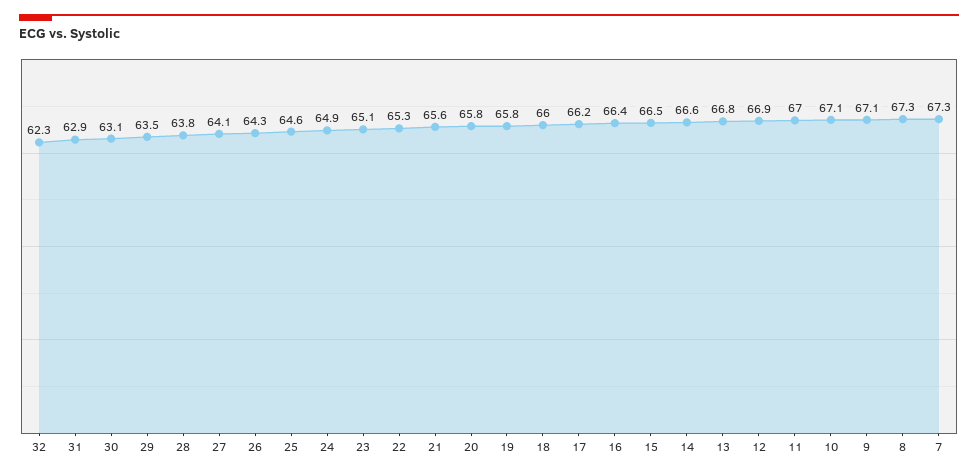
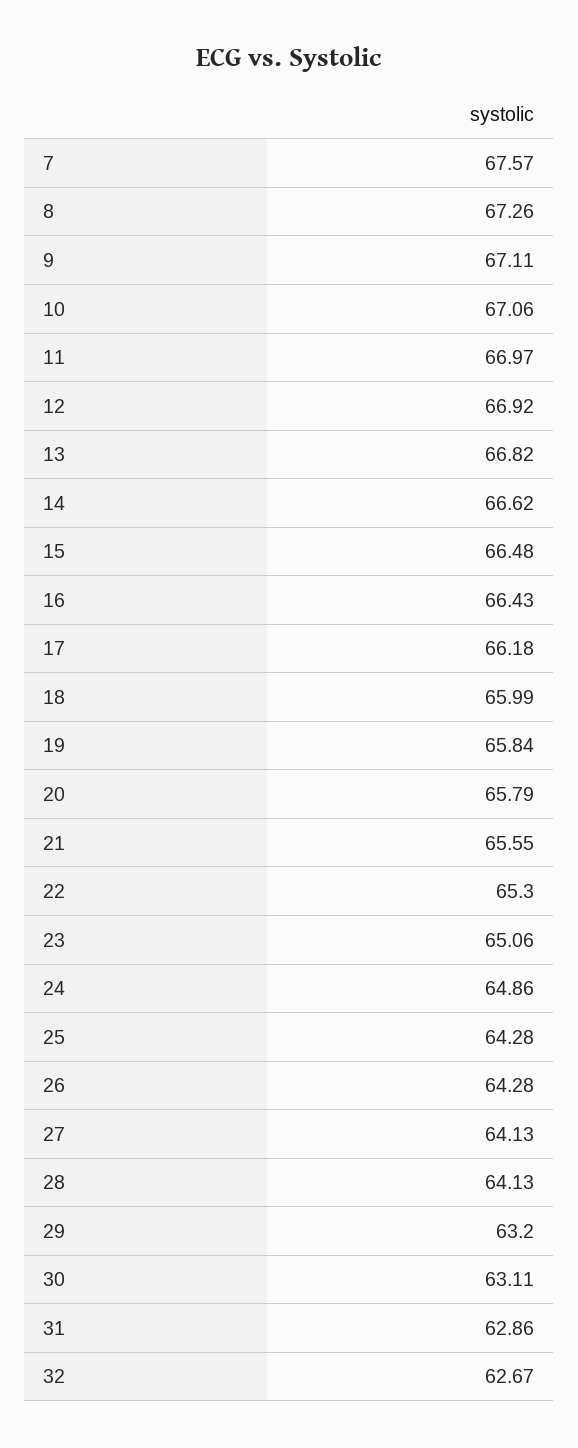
  {
-   "32": 62.3,
+   "32": 62.67,
    "31": 62.86,
    "30": 63.11,
-   "29": 63.5,
+   "29": 63.2,
-   "28": 63.8,
+   "28": 64.13,
    "27": 64.13,
    "26": 64.28,
-   "25": 64.6,
+   "25": 64.28,
    "24": 64.86,
    "23": 65.06,
    "22": 65.3,
    "21": 65.55,
    "20": 65.79,
    "19": 65.84,
    "18": 65.99,
    "17": 66.18,
    "16": 66.43,
    "15": 66.48,
    "14": 66.62,
    "13": 66.82,
    "12": 66.92,
    "11": 66.97,
    "10": 67.06,
    "9": 67.11,
    "8": 67.26,
-   "7": 67.3
+   "7": 67.57
  }

